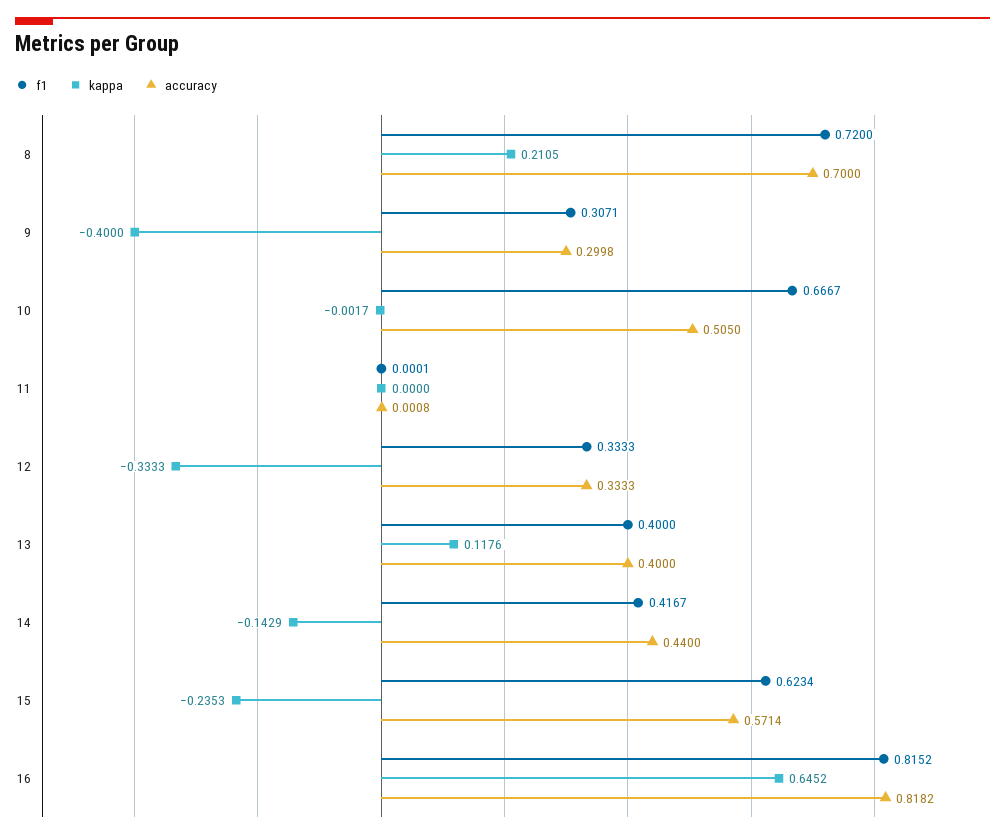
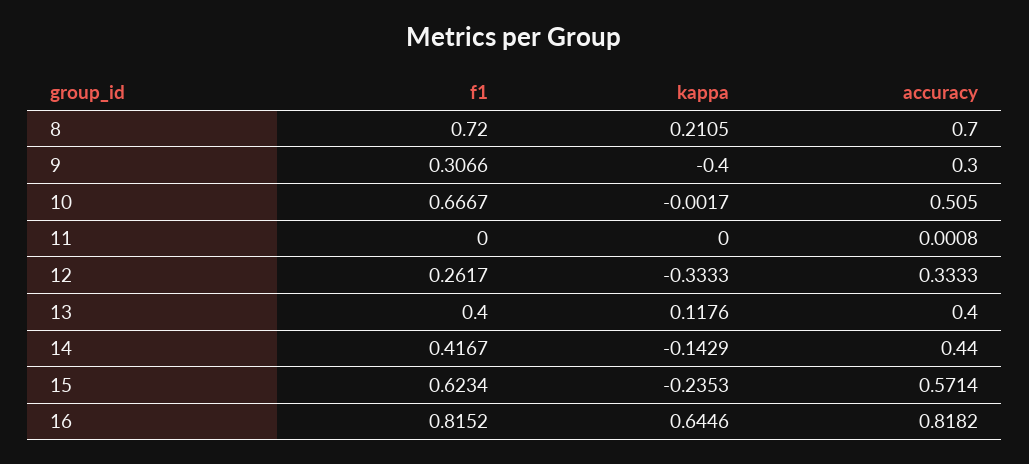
  {
    "f1": {
      "8": 0.72,
-     "9": 0.3071,
+     "9": 0.3066,
      "10": 0.6667,
-     "11": 0.0001,
+     "11": 0,
-     "12": 0.3333,
+     "12": 0.2617,
      "13": 0.4,
      "14": 0.4167,
      "15": 0.6234,
      "16": 0.8152
    },
    "kappa": {
      "8": 0.2105,
      "9": -0.4,
      "10": -0.0017,
      "11": 0,
      "12": -0.3333,
      "13": 0.1176,
      "14": -0.1429,
      "15": -0.2353,
-     "16": 0.6452
+     "16": 0.6446
    },
    "accuracy": {
      "8": 0.7,
-     "9": 0.2998,
+     "9": 0.3,
      "10": 0.505,
      "11": 0.0008,
      "12": 0.3333,
      "13": 0.4,
      "14": 0.44,
      "15": 0.5714,
      "16": 0.8182
    }
  }

